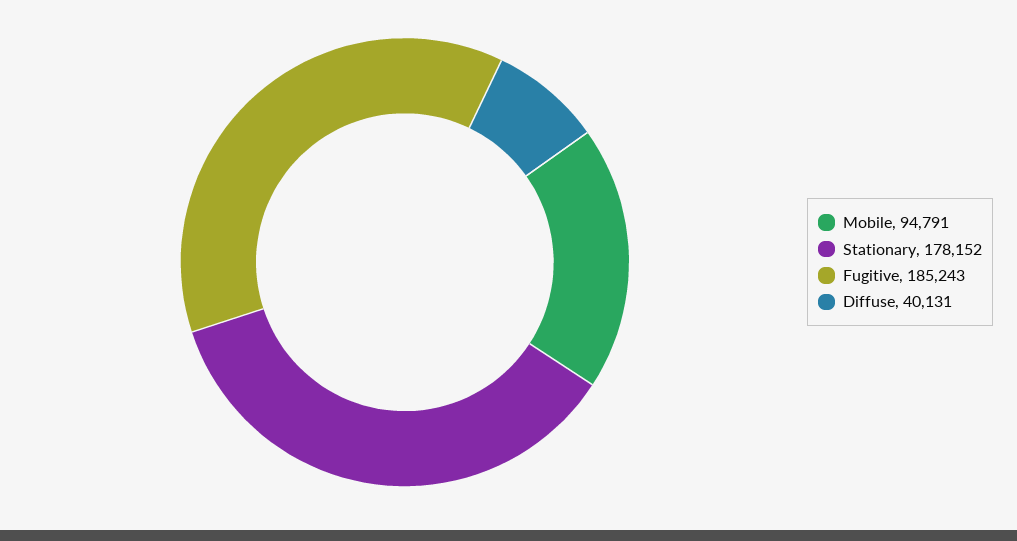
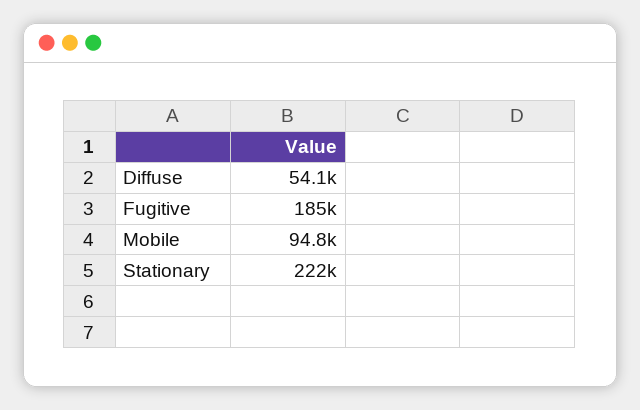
  {
    "Mobile": 94791,
-   "Stationary": 178152,
+   "Stationary": 222000,
    "Fugitive": 185243,
-   "Diffuse": 40131
+   "Diffuse": 54100
  }

